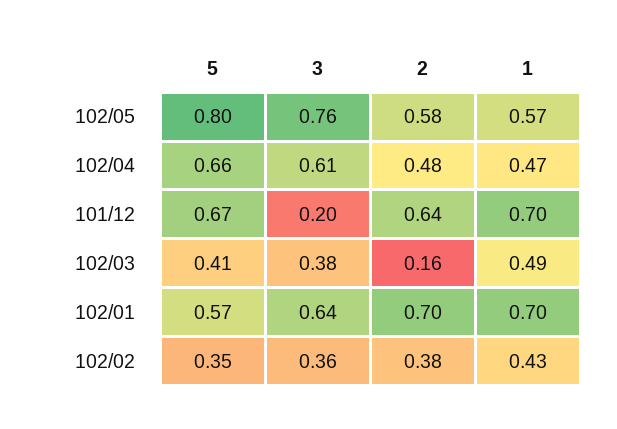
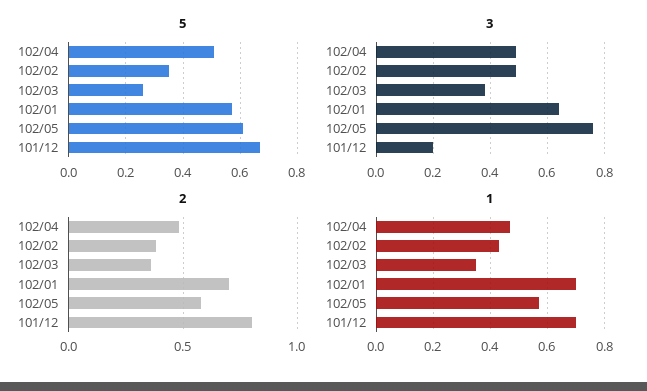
  {
    "5": {
-     "102/05": 0.8,
+     "102/05": 0.6,
-     "102/04": 0.66,
+     "102/04": 0.5,
      "101/12": 0.67,
-     "102/03": 0.41,
+     "102/03": 0.25,
      "102/01": 0.57,
      "102/02": 0.35
    },
    "3": {
      "102/05": 0.76,
-     "102/04": 0.61,
+     "102/04": 0.5,
      "101/12": 0.2,
      "102/03": 0.38,
      "102/01": 0.64,
-     "102/02": 0.36
+     "102/02": 0.5
    },
    "2": {
      "102/05": 0.58,
      "102/04": 0.48,
-     "101/12": 0.64,
+     "101/12": 0.8,
-     "102/03": 0.16,
+     "102/03": 0.35,
      "102/01": 0.7,
      "102/02": 0.38
    },
    "1": {
      "102/05": 0.57,
      "102/04": 0.47,
      "101/12": 0.7,
-     "102/03": 0.49,
+     "102/03": 0.35,
      "102/01": 0.7,
      "102/02": 0.43
    }
  }

